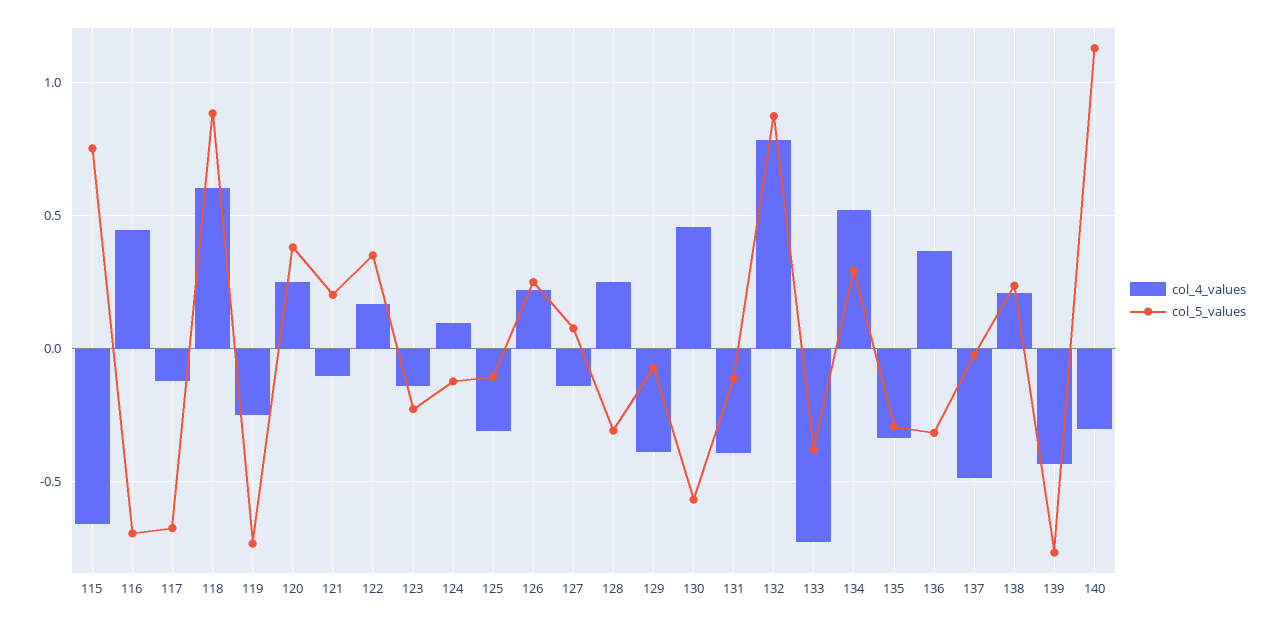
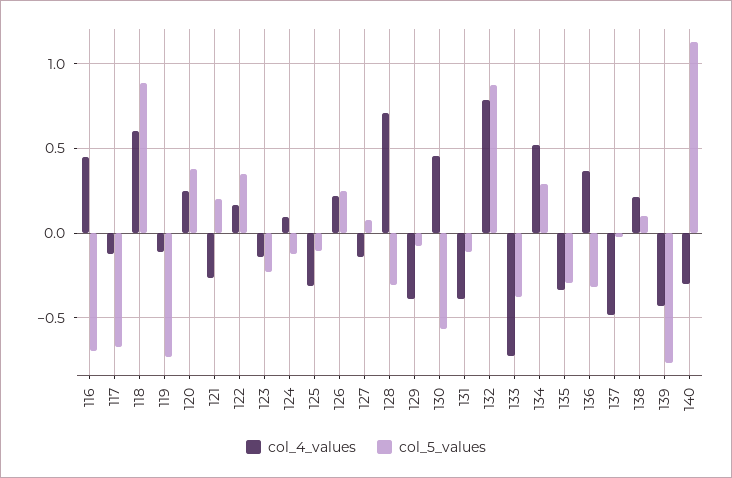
  {
    "col_4_values": {
-     "115": -0.65,
      "116": 0.45,
      "117": -0.1,
      "118": 0.6,
-     "119": -0.25,
+     "119": -0.1,
      "120": 0.25,
-     "121": -0.1,
+     "121": -0.25,
      "122": 0.15,
      "123": -0.15,
      "124": 0.1,
      "125": -0.3,
      "126": 0.2,
      "127": -0.15,
-     "128": 0.25,
+     "128": 0.7,
      "129": -0.4,
      "130": 0.45,
      "131": -0.4,
      "132": 0.8,
      "133": -0.75,
      "134": 0.5,
      "135": -0.35,
      "136": 0.35,
      "137": -0.5,
      "138": 0.2,
      "139": -0.45,
      "140": -0.3
    },
    "col_5_values": {
-     "115": 0.75,
      "116": -0.7,
      "117": -0.7,
      "118": 0.9,
      "119": -0.75,
      "120": 0.4,
      "121": 0.2,
      "122": 0.35,
      "123": -0.25,
      "124": -0.1,
      "125": -0.1,
      "126": 0.25,
      "127": 0.1,
      "128": -0.3,
      "129": -0.05,
      "130": -0.55,
      "131": -0.1,
      "132": 0.9,
      "133": -0.4,
      "134": 0.3,
      "135": -0.3,
      "136": -0.3,
      "137": 0,
-     "138": 0.25,
+     "138": 0.1,
      "139": -0.75,
      "140": 1.15
    }
  }

